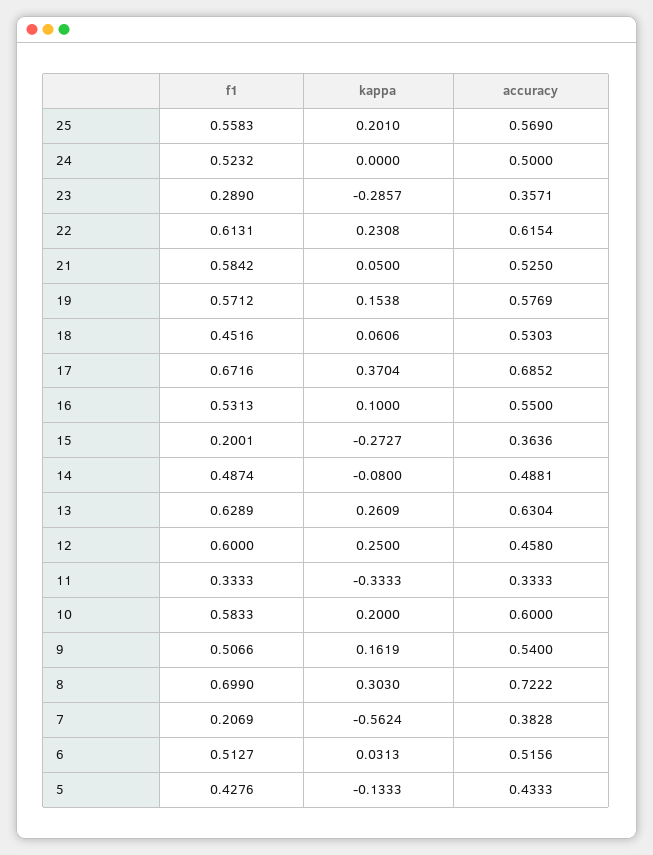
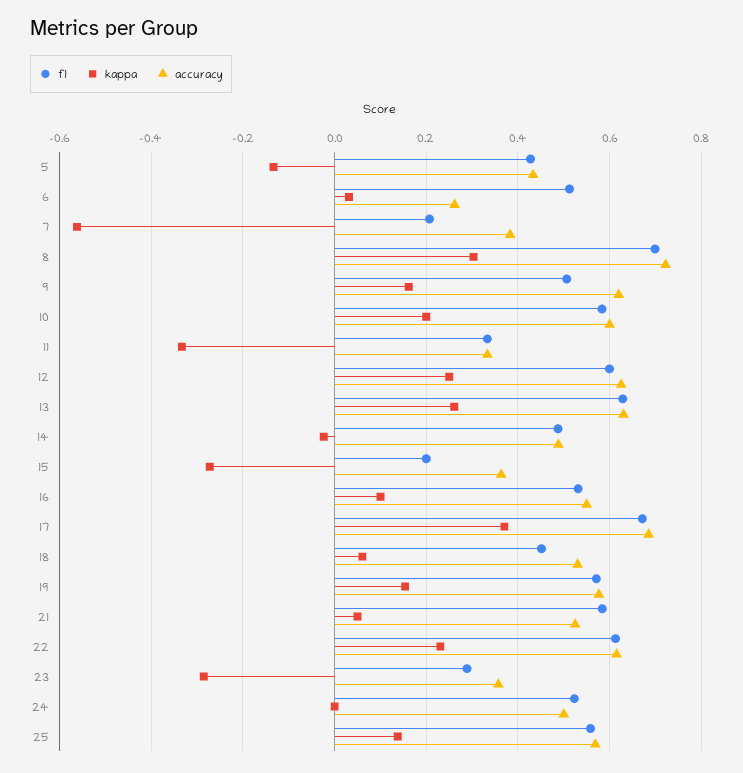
  {
    "f1": {
      "25": 0.5583,
      "24": 0.5232,
      "23": 0.289,
      "22": 0.6131,
      "21": 0.5842,
      "19": 0.5712,
      "18": 0.4516,
      "17": 0.6716,
      "16": 0.5313,
      "15": 0.2001,
      "14": 0.4874,
      "13": 0.6289,
      "12": 0.6,
      "11": 0.3333,
      "10": 0.5833,
      "9": 0.5066,
      "8": 0.699,
      "7": 0.2069,
      "6": 0.5127,
      "5": 0.4276
    },
    "kappa": {
-     "25": 0.201,
+     "25": 0.14,
      "24": 0,
      "23": -0.2857,
      "22": 0.2308,
      "21": 0.05,
      "19": 0.1538,
      "18": 0.0606,
      "17": 0.3704,
      "16": 0.1,
      "15": -0.2727,
-     "14": -0.08,
+     "14": -0.02,
      "13": 0.2609,
      "12": 0.25,
      "11": -0.3333,
      "10": 0.2,
      "9": 0.1619,
      "8": 0.303,
      "7": -0.5624,
      "6": 0.0313,
      "5": -0.1333
    },
    "accuracy": {
      "25": 0.569,
      "24": 0.5,
      "23": 0.3571,
      "22": 0.6154,
      "21": 0.525,
      "19": 0.5769,
      "18": 0.5303,
      "17": 0.6852,
      "16": 0.55,
      "15": 0.3636,
      "14": 0.4881,
      "13": 0.6304,
-     "12": 0.458,
+     "12": 0.62,
      "11": 0.3333,
      "10": 0.6,
-     "9": 0.54,
+     "9": 0.62,
      "8": 0.7222,
      "7": 0.3828,
-     "6": 0.5156,
+     "6": 0.26,
      "5": 0.4333
    }
  }

